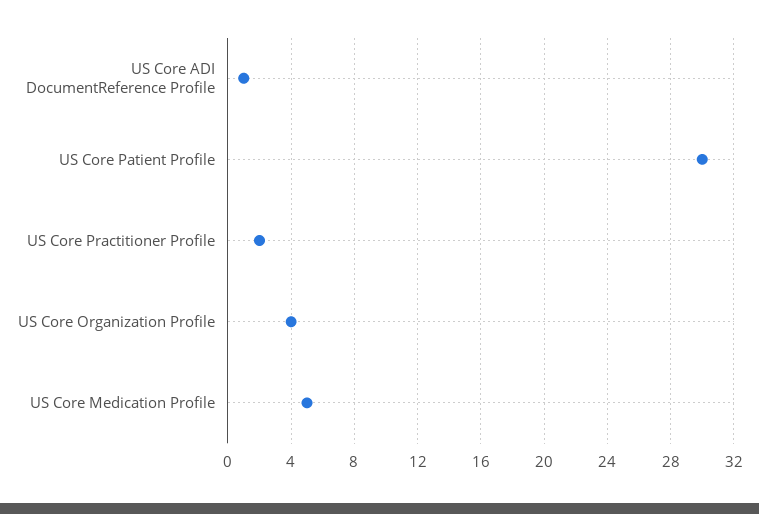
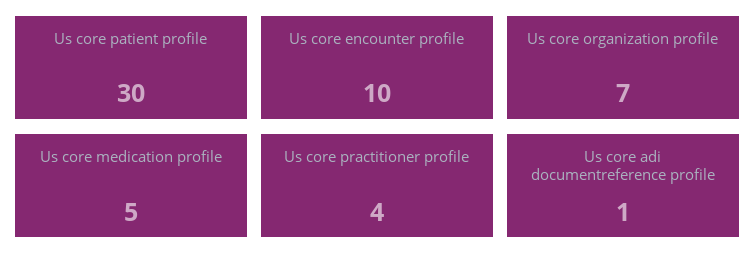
  {
    "US Core ADI DocumentReference Profile": 1,
    "US Core Patient Profile": 30,
-   "US Core Practitioner Profile": 2,
+   "US Core Practitioner Profile": 4,
-   "US Core Organization Profile": 4,
+   "US Core Organization Profile": 7,
-   "US Core Medication Profile": 5
+   "US Core Medication Profile": 5,
+   "Us core encounter profile": 10
  }

